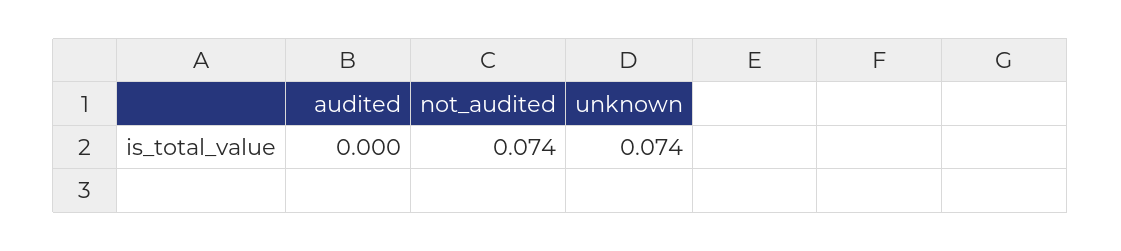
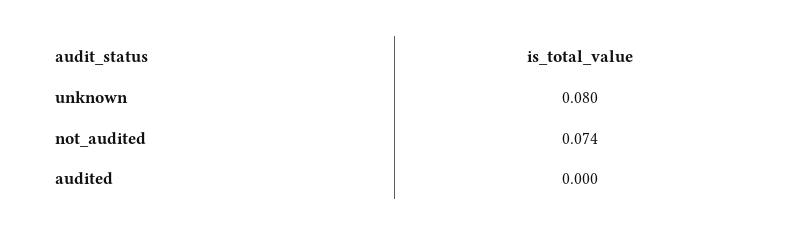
  {
    "audited": 0,
    "not_audited": 0.074,
-   "unknown": 0.074
+   "unknown": 0.08
  }

